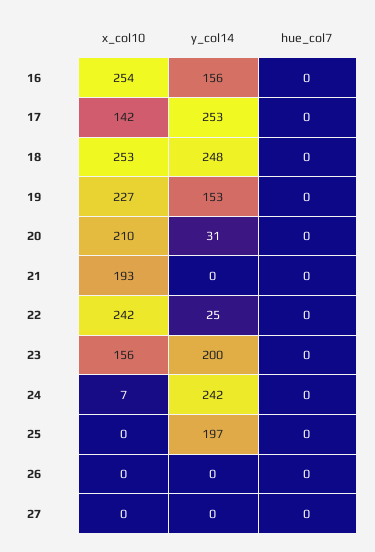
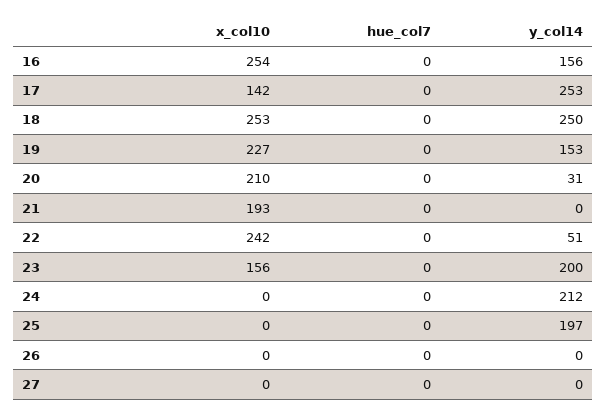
  {
    "x_col10": {
      "16": 254,
      "17": 142,
      "18": 253,
      "19": 227,
      "20": 210,
      "21": 193,
      "22": 242,
      "23": 156,
-     "24": 7,
+     "24": 0,
      "25": 0,
      "26": 0,
      "27": 0
    },
    "y_col14": {
      "16": 156,
      "17": 253,
-     "18": 248,
+     "18": 250,
      "19": 153,
      "20": 31,
      "21": 0,
-     "22": 25,
+     "22": 51,
      "23": 200,
-     "24": 242,
+     "24": 212,
      "25": 197,
      "26": 0,
      "27": 0
    },
    "hue_col7": {
      "16": 0,
      "17": 0,
      "18": 0,
      "19": 0,
      "20": 0,
      "21": 0,
      "22": 0,
      "23": 0,
      "24": 0,
      "25": 0,
      "26": 0,
      "27": 0
    }
  }

